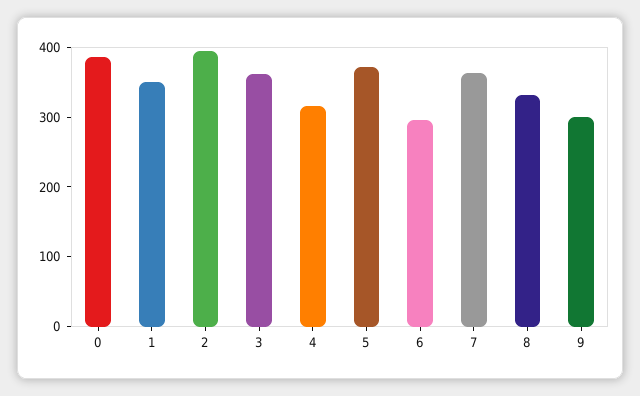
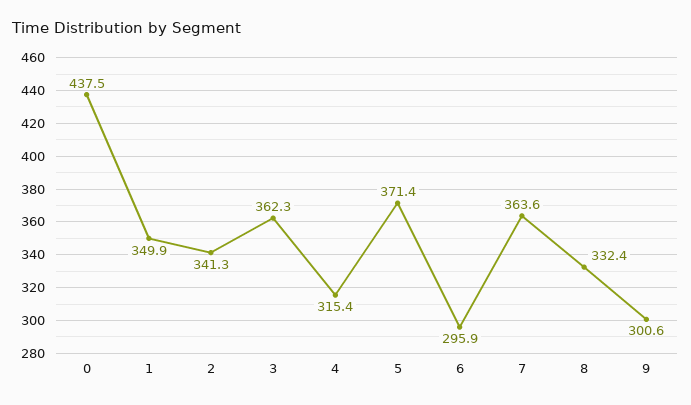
  {
-   "0": 380,
+   "0": 437.5,
    "1": 349.9,
-   "2": 400,
+   "2": 341.3,
    "3": 362.3,
    "4": 315.4,
    "5": 371.4,
    "6": 295.9,
    "7": 363.6,
    "8": 332.4,
    "9": 300.6
  }

